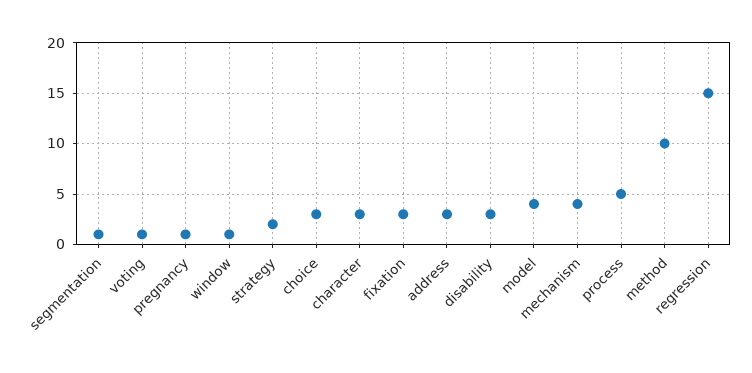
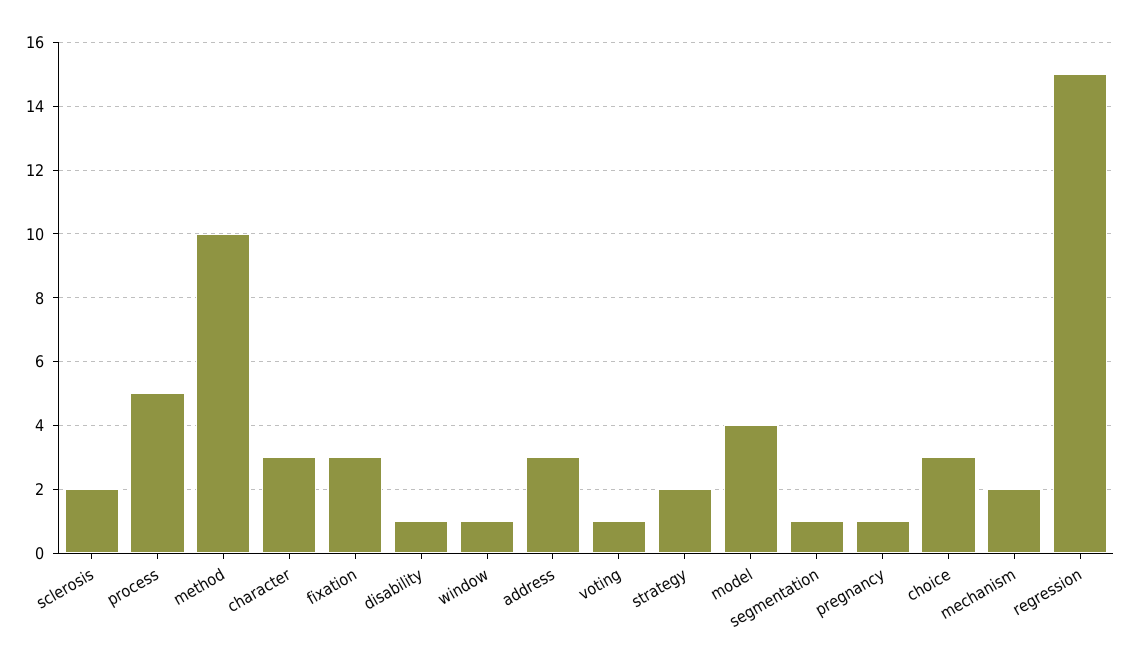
  {
    "segmentation": 1,
    "voting": 1,
    "pregnancy": 1,
    "window": 1,
    "strategy": 2,
    "choice": 3,
    "character": 3,
    "fixation": 3,
    "address": 3,
-   "disability": 3,
+   "disability": 1,
    "model": 4,
-   "mechanism": 4,
+   "mechanism": 2,
    "process": 5,
    "method": 10,
-   "regression": 15
+   "regression": 15,
+   "sclerosis": 2
  }

